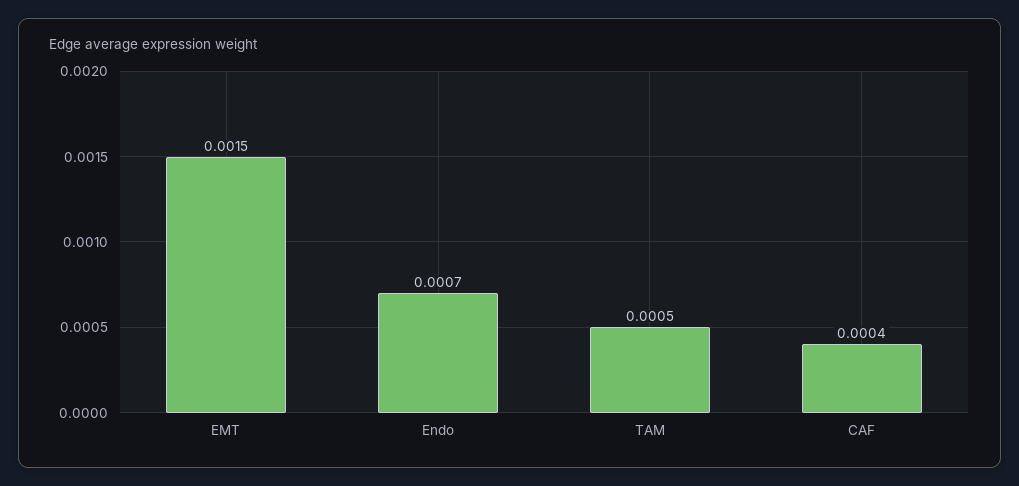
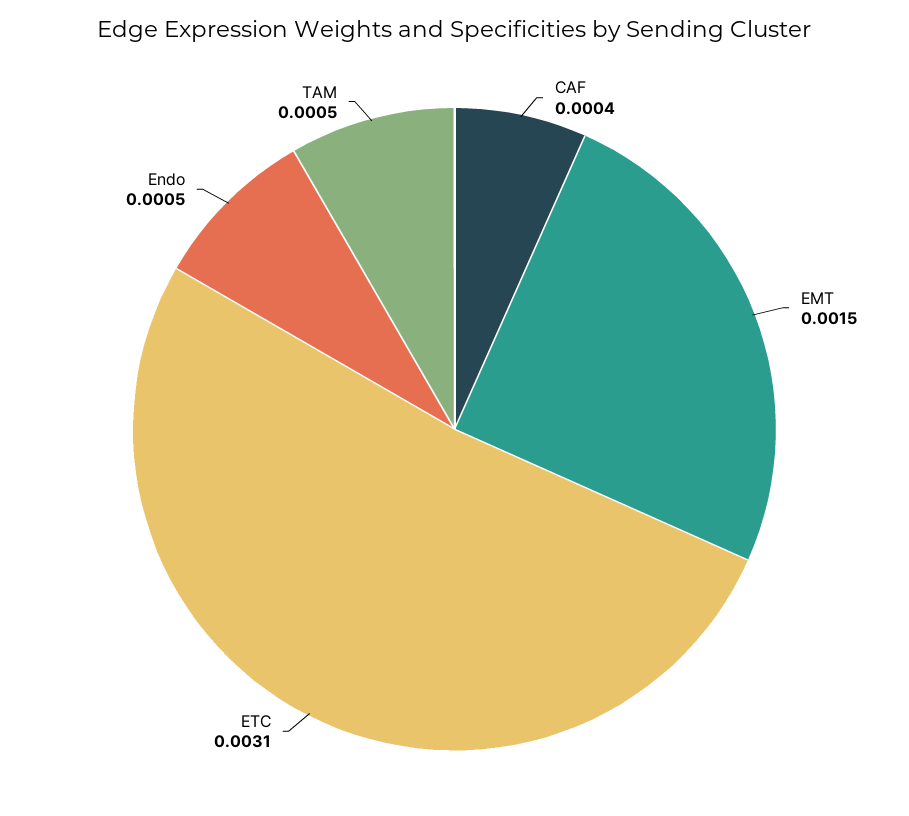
  {
    "EMT": 0.0015,
-   "Endo": 0.0007,
+   "Endo": 0.0005,
    "TAM": 0.0005,
-   "CAF": 0.0004
+   "CAF": 0.0004,
+   "ETC": 0.0031
  }

